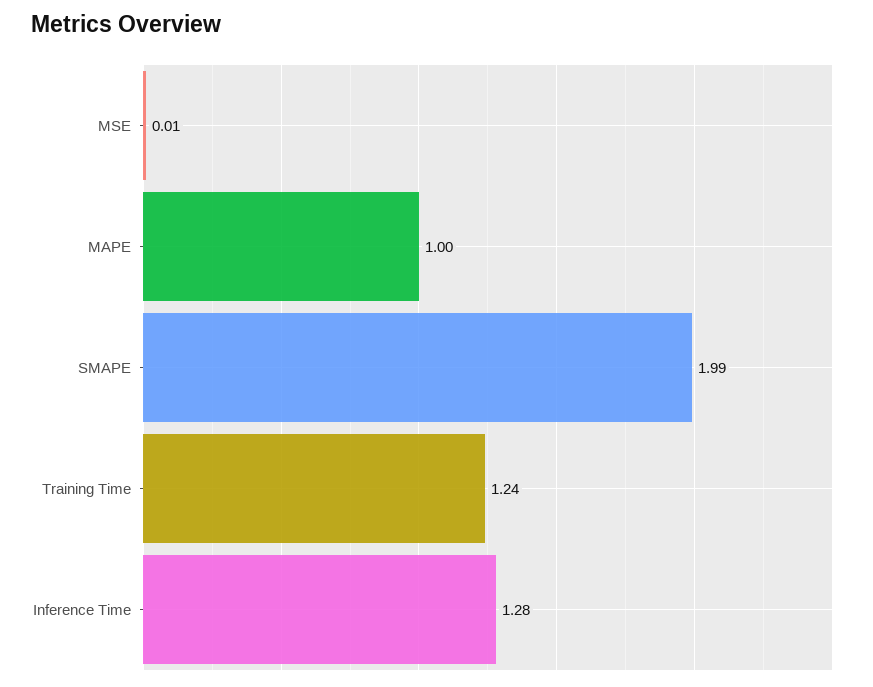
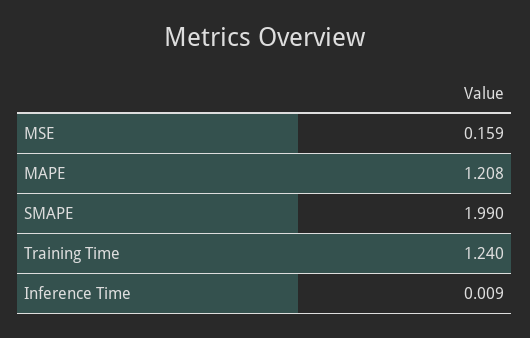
  {
-   "MSE": 0.01,
+   "MSE": 0.159,
-   "MAPE": 1,
+   "MAPE": 1.208,
    "SMAPE": 1.99,
    "Training Time": 1.24,
-   "Inference Time": 1.28
+   "Inference Time": 0.009
  }

